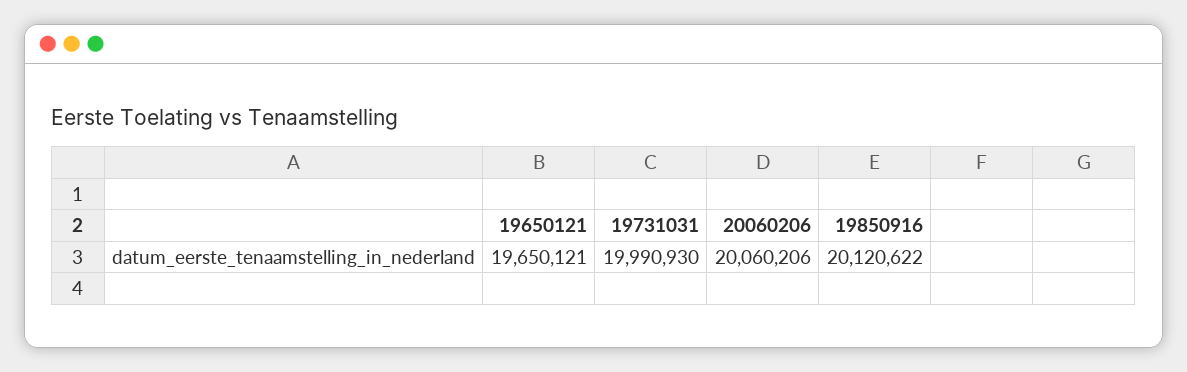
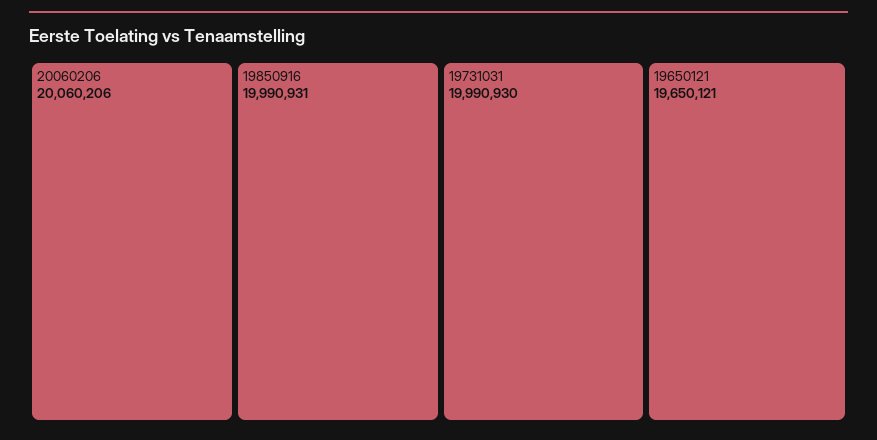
  {
    "19650121": 19650121,
    "19731031": 19990930,
    "20060206": 20060206,
-   "19850916": 20120622
+   "19850916": 19990931
  }

